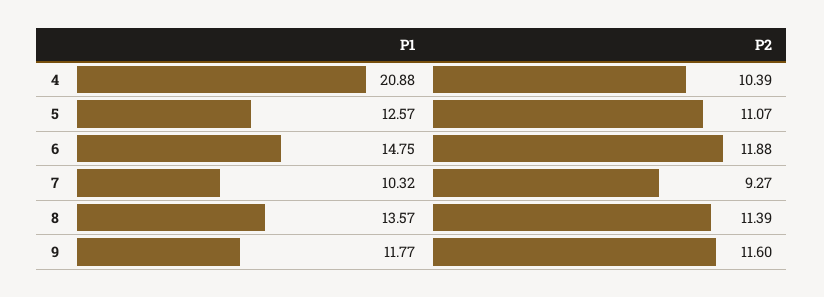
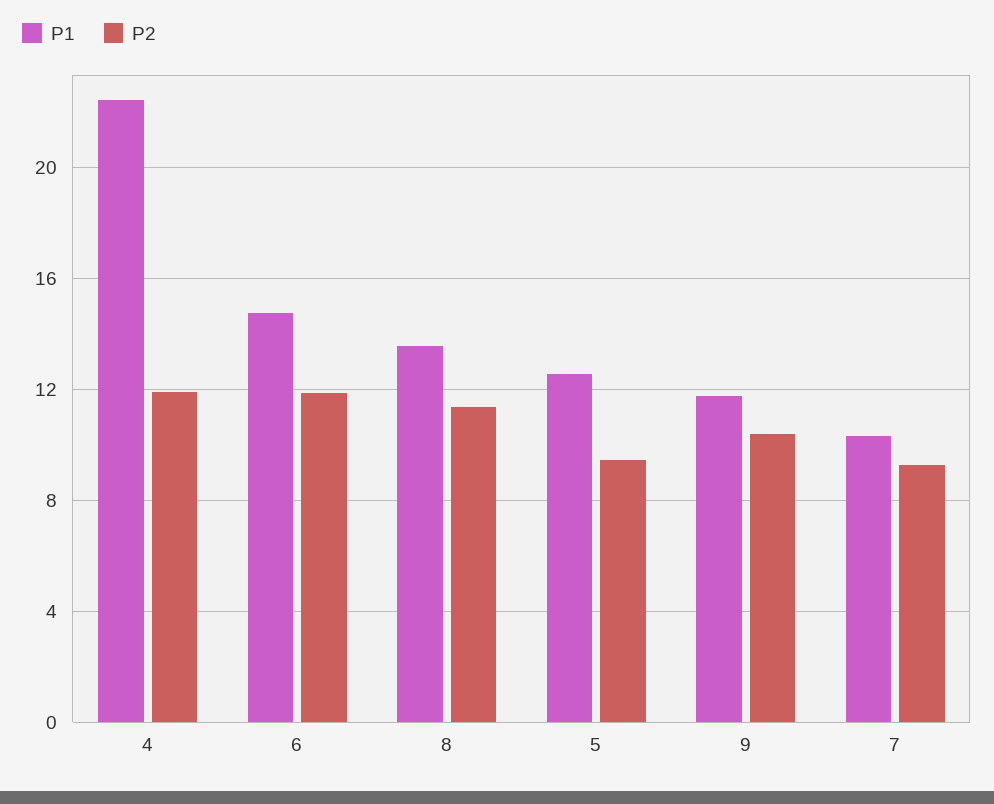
  {
    "P1": {
-     "4": 20.88,
+     "4": 22.5,
      "5": 12.57,
      "6": 14.75,
      "7": 10.32,
      "8": 13.57,
      "9": 11.77
    },
    "P2": {
-     "4": 10.39,
+     "4": 12,
-     "5": 11.07,
+     "5": 9.5,
      "6": 11.88,
      "7": 9.27,
      "8": 11.39,
-     "9": 11.6
+     "9": 10.5
    }
  }

